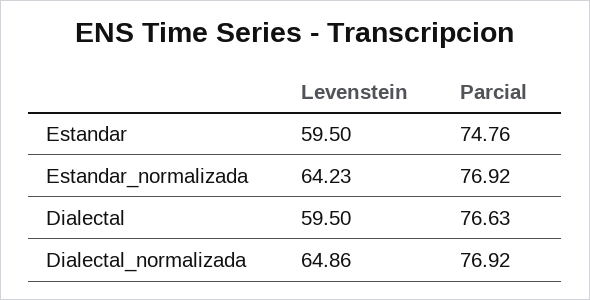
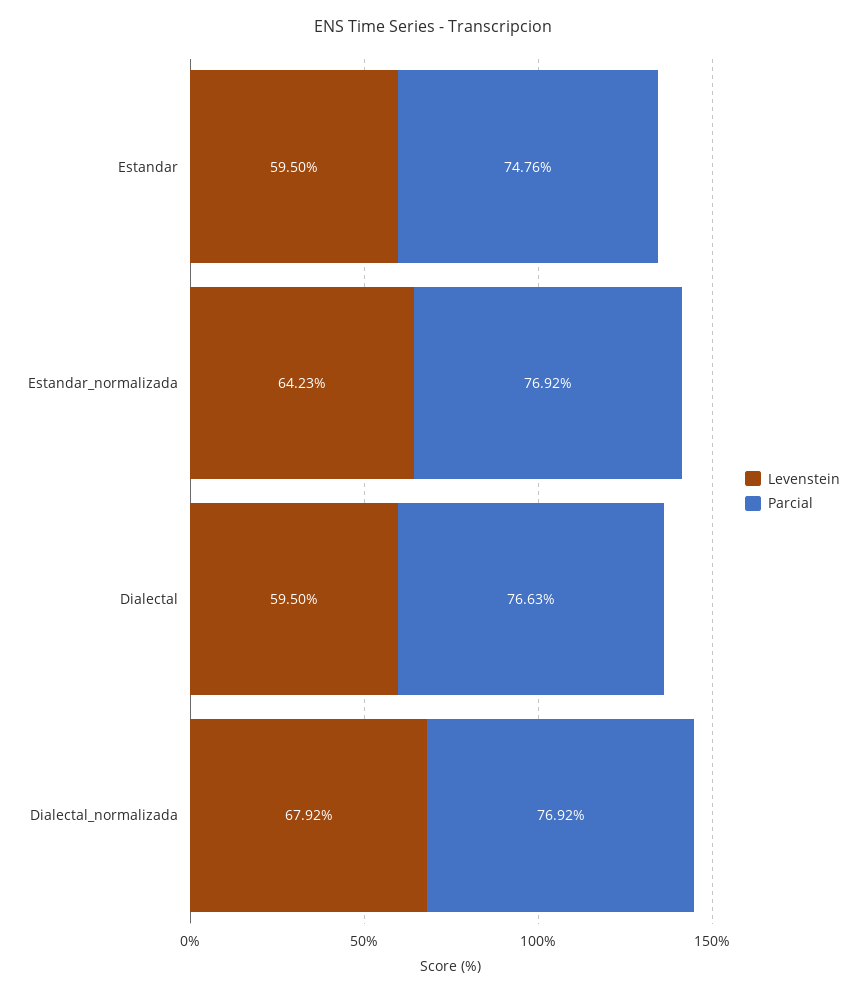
  {
    "Levenstein": {
      "Estandar": 59.5,
      "Estandar_normalizada": 64.23,
      "Dialectal": 59.5,
-     "Dialectal_normalizada": 64.86
+     "Dialectal_normalizada": 67.92
    },
    "Parcial": {
      "Estandar": 74.76,
      "Estandar_normalizada": 76.92,
      "Dialectal": 76.63,
      "Dialectal_normalizada": 76.92
    }
  }

